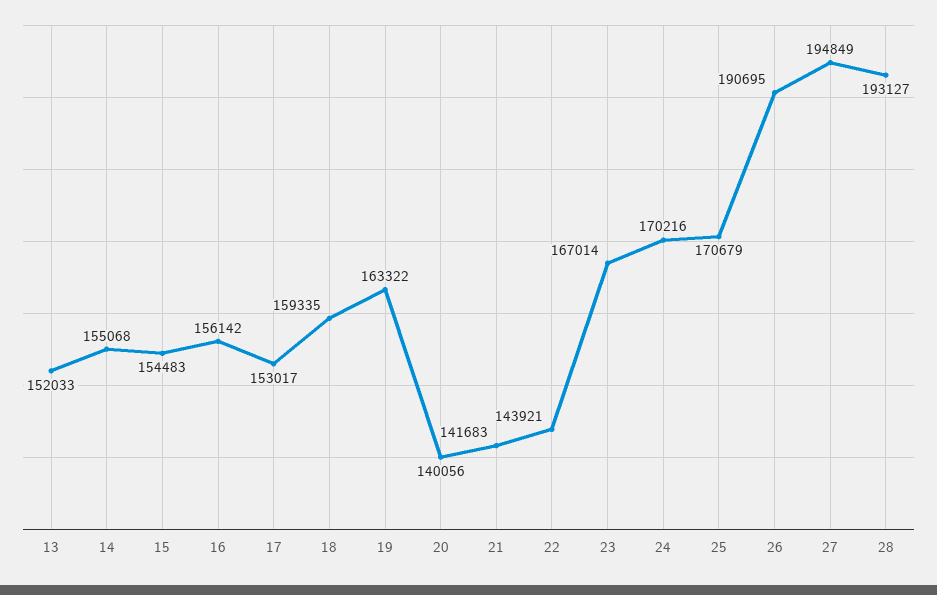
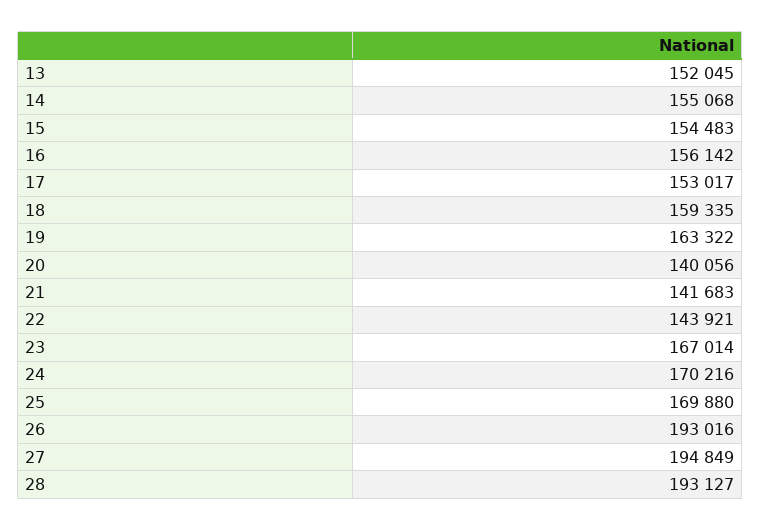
  {
-   "13": 152033,
+   "13": 152045,
    "14": 155068,
    "15": 154483,
    "16": 156142,
    "17": 153017,
    "18": 159335,
    "19": 163322,
    "20": 140056,
    "21": 141683,
    "22": 143921,
    "23": 167014,
    "24": 170216,
-   "25": 170679,
+   "25": 169880,
-   "26": 190695,
+   "26": 193016,
    "27": 194849,
    "28": 193127
  }

